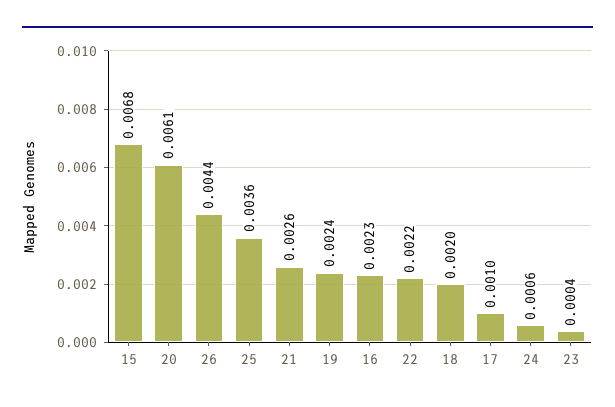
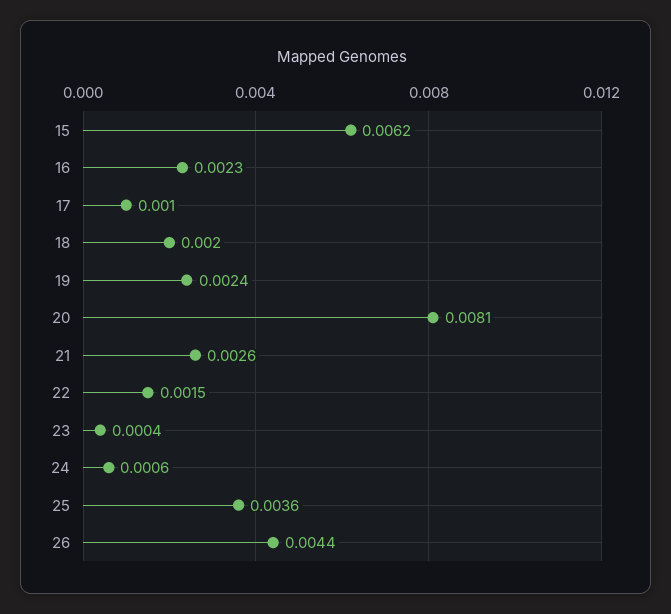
  {
-   "15": 0.0068,
+   "15": 0.0062,
-   "20": 0.0061,
+   "20": 0.0081,
    "26": 0.0044,
    "25": 0.0036,
    "21": 0.0026,
    "19": 0.0024,
    "16": 0.0023,
-   "22": 0.0022,
+   "22": 0.0015,
    "18": 0.002,
    "17": 0.001,
    "24": 0.0006,
    "23": 0.0004
  }

